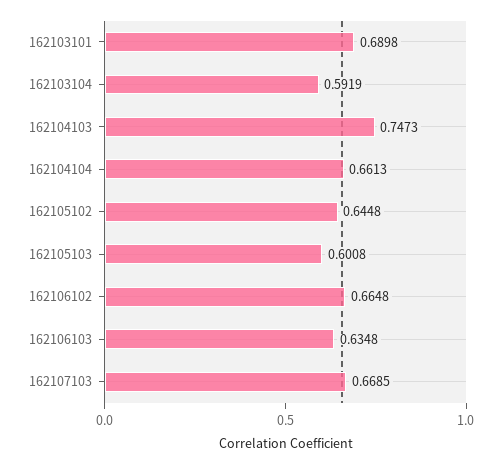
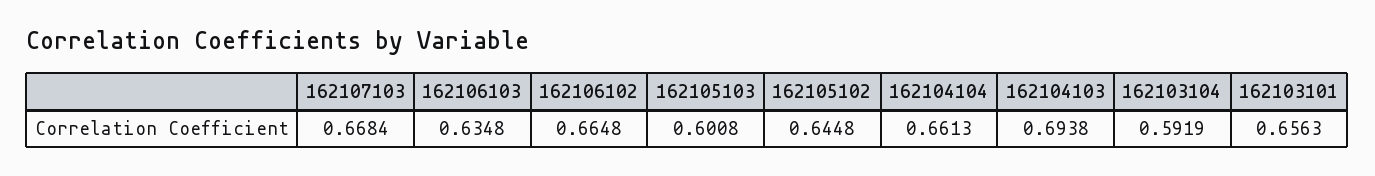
  {
-   "162103101": 0.6898,
+   "162103101": 0.6563,
    "162103104": 0.5919,
-   "162104103": 0.7473,
+   "162104103": 0.6938,
    "162104104": 0.6613,
    "162105102": 0.6448,
    "162105103": 0.6008,
    "162106102": 0.6648,
    "162106103": 0.6348,
-   "162107103": 0.6685
+   "162107103": 0.6684
  }

